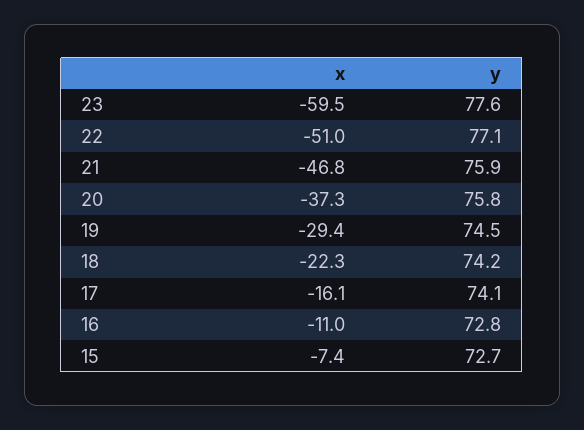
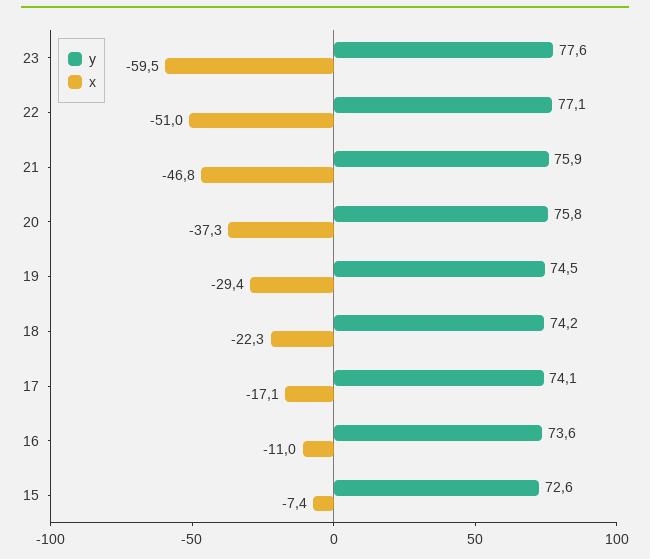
  {
    "x": {
      "23": -59.5,
      "22": -51,
      "21": -46.8,
      "20": -37.3,
      "19": -29.4,
      "18": -22.3,
-     "17": -16.1,
+     "17": -17.1,
      "16": -11,
      "15": -7.4
    },
    "y": {
      "23": 77.6,
      "22": 77.1,
      "21": 75.9,
      "20": 75.8,
      "19": 74.5,
      "18": 74.2,
      "17": 74.1,
-     "16": 72.8,
+     "16": 73.6,
-     "15": 72.7
+     "15": 72.6
    }
  }

